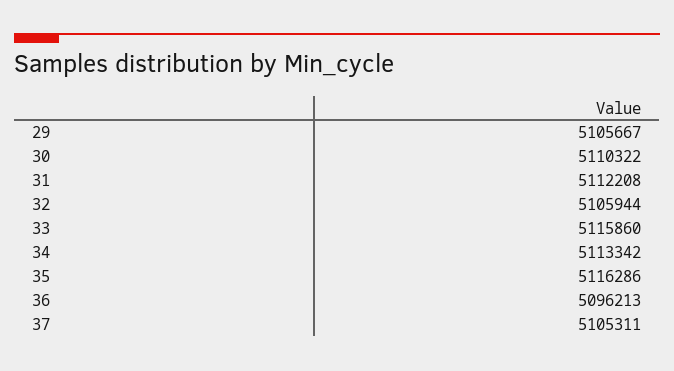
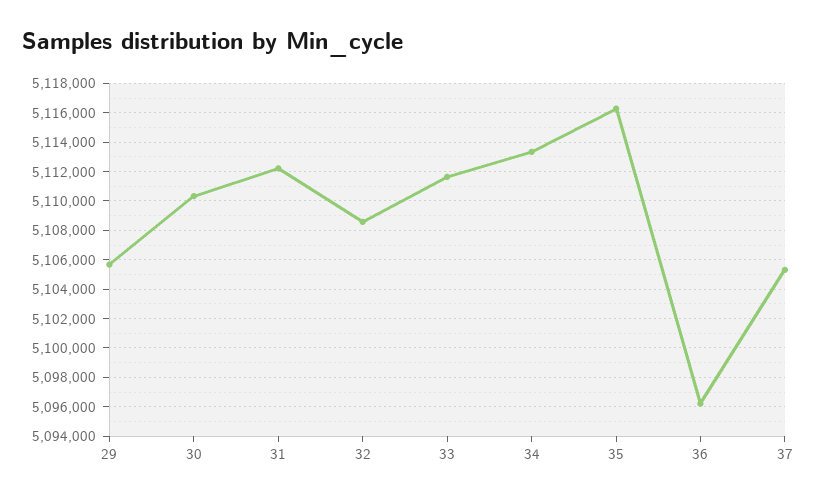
  {
    "29": 5105667,
    "30": 5110322,
    "31": 5112208,
-   "32": 5105944,
+   "32": 5108500,
-   "33": 5115860,
+   "33": 5111500,
    "34": 5113342,
    "35": 5116286,
    "36": 5096213,
    "37": 5105311
  }

